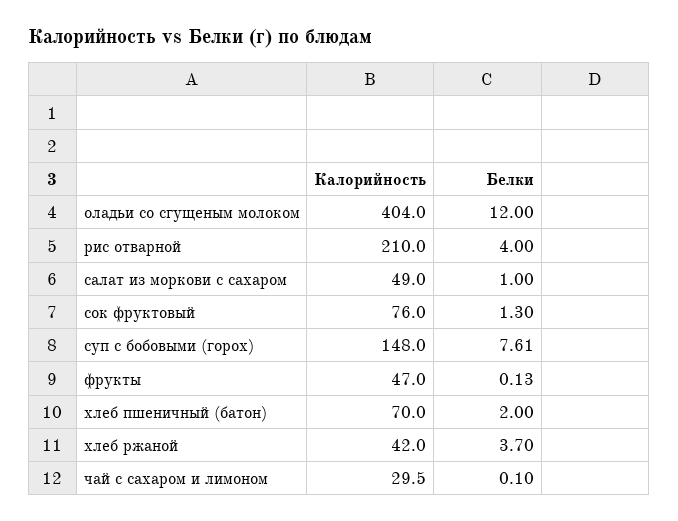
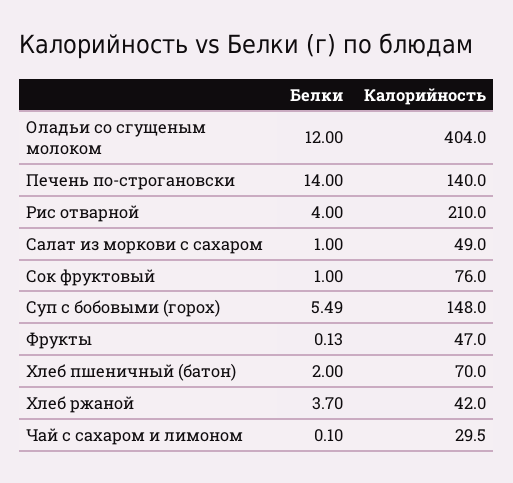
  {
    "Калорийность": {
      "оладьи со сгущеным молоком": 404,
      "рис отварной": 210,
      "салат из моркови с сахаром": 49,
      "сок фруктовый": 76,
      "суп с бобовыми (горох)": 148,
      "фрукты": 47,
      "хлеб пшеничный (батон)": 70,
      "хлеб ржаной": 42,
-     "чай с сахаром и лимоном": 29.5
+     "чай с сахаром и лимоном": 29.5,
+     "Печень по-строгановски": 140
    },
    "Белки": {
      "оладьи со сгущеным молоком": 12,
      "рис отварной": 4,
      "салат из моркови с сахаром": 1,
-     "сок фруктовый": 1.3,
+     "сок фруктовый": 1,
-     "суп с бобовыми (горох)": 7.61,
+     "суп с бобовыми (горох)": 5.49,
      "фрукты": 0.13,
      "хлеб пшеничный (батон)": 2,
      "хлеб ржаной": 3.7,
-     "чай с сахаром и лимоном": 0.1
+     "чай с сахаром и лимоном": 0.1,
+     "Печень по-строгановски": 14
    }
  }

